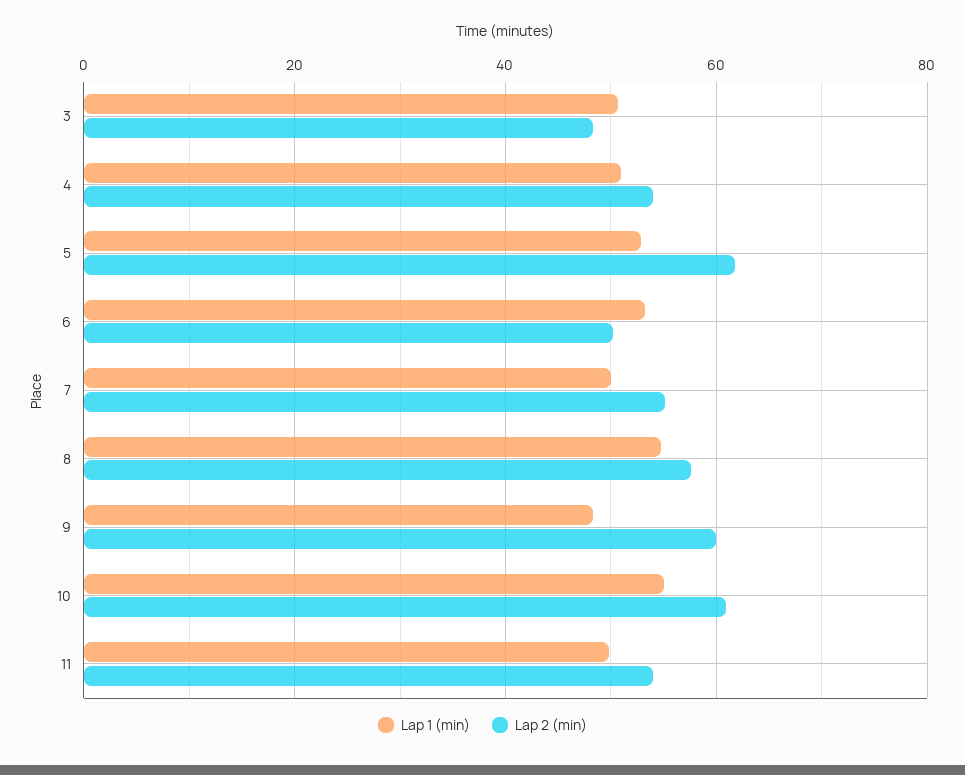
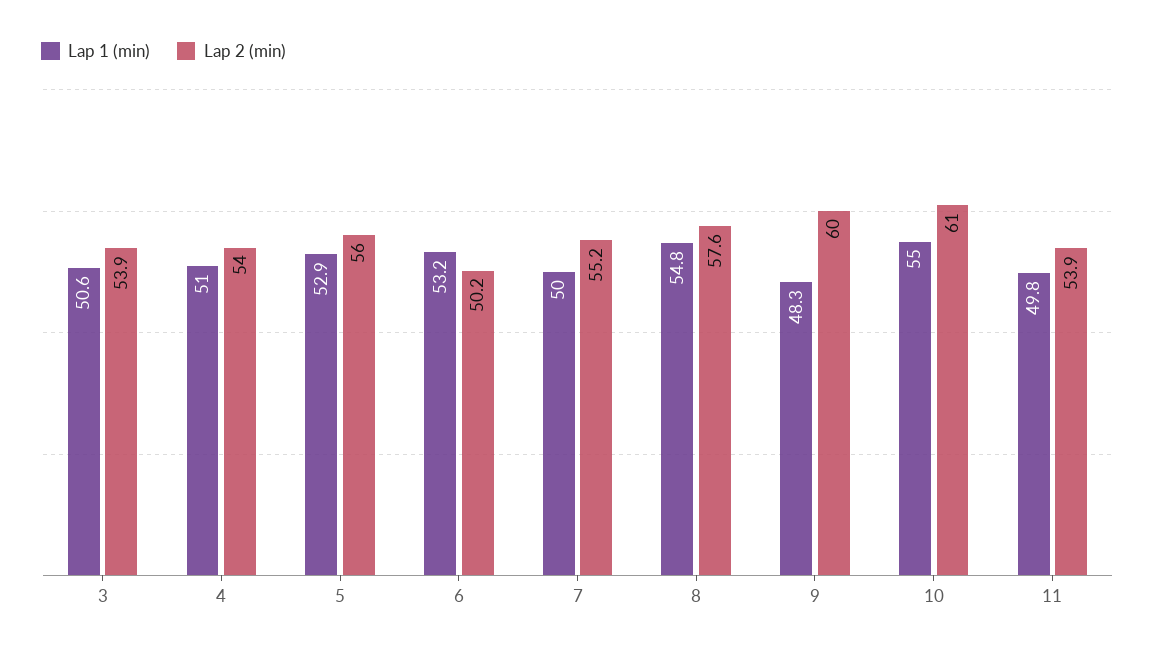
  {
    "Lap 1 (min)": {
      "3": 50.6,
      "4": 51,
      "5": 52.9,
      "6": 53.2,
      "7": 50,
      "8": 54.8,
      "9": 48.3,
      "10": 55,
      "11": 49.8
    },
    "Lap 2 (min)": {
-     "3": 48,
+     "3": 53.9,
      "4": 54,
-     "5": 62,
+     "5": 56,
      "6": 50.2,
      "7": 55.2,
      "8": 57.6,
      "9": 60,
      "10": 61,
      "11": 53.9
    }
  }

